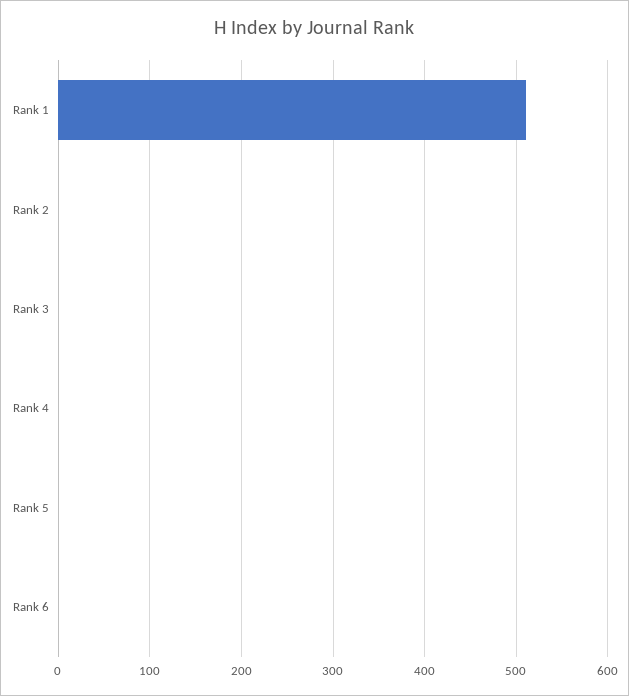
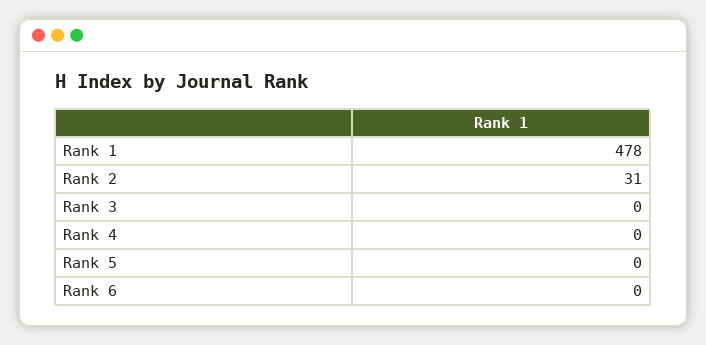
  {
-   "Rank 1": 510,
+   "Rank 1": 478,
-   "Rank 2": 0,
+   "Rank 2": 31,
    "Rank 3": 0,
    "Rank 4": 0,
    "Rank 5": 0,
    "Rank 6": 0
  }

